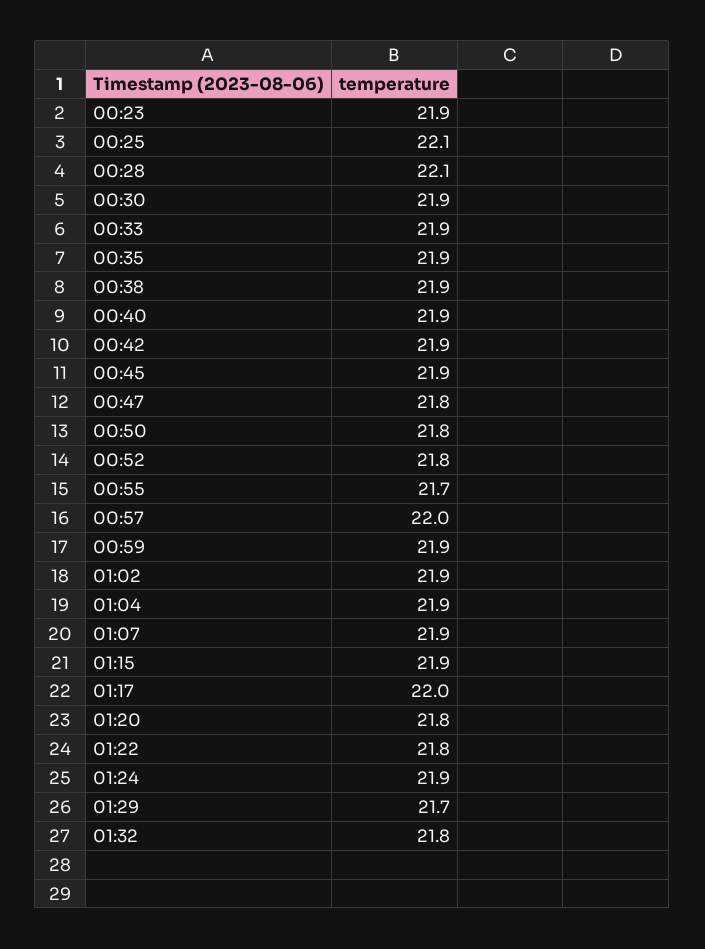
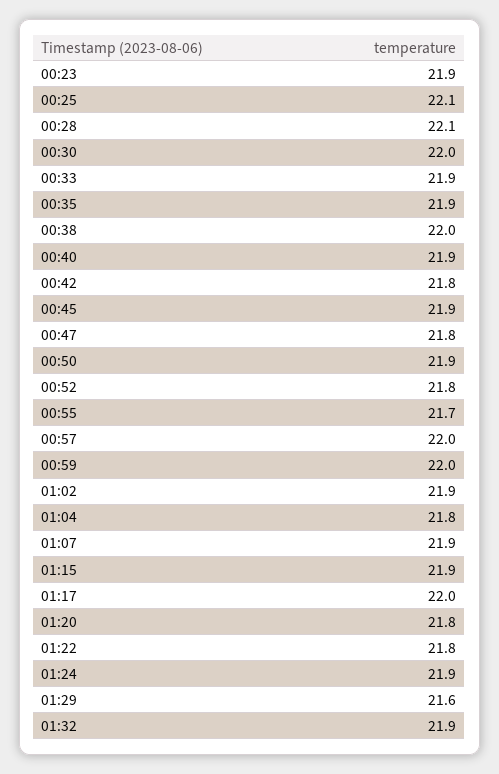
  {
    "00:23": 21.9,
    "00:25": 22.1,
    "00:28": 22.1,
-   "00:30": 21.9,
+   "00:30": 22,
    "00:33": 21.9,
    "00:35": 21.9,
-   "00:38": 21.9,
+   "00:38": 22,
    "00:40": 21.9,
-   "00:42": 21.9,
+   "00:42": 21.8,
    "00:45": 21.9,
    "00:47": 21.8,
-   "00:50": 21.8,
+   "00:50": 21.9,
    "00:52": 21.8,
    "00:55": 21.7,
    "00:57": 22,
-   "00:59": 21.9,
+   "00:59": 22,
    "01:02": 21.9,
-   "01:04": 21.9,
+   "01:04": 21.8,
    "01:07": 21.9,
    "01:15": 21.9,
    "01:17": 22,
    "01:20": 21.8,
    "01:22": 21.8,
    "01:24": 21.9,
-   "01:29": 21.7,
+   "01:29": 21.6,
-   "01:32": 21.8
+   "01:32": 21.9
  }

